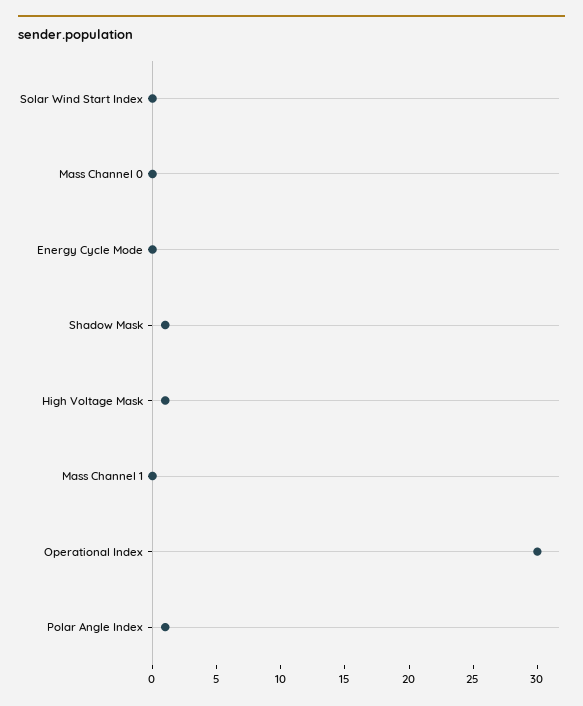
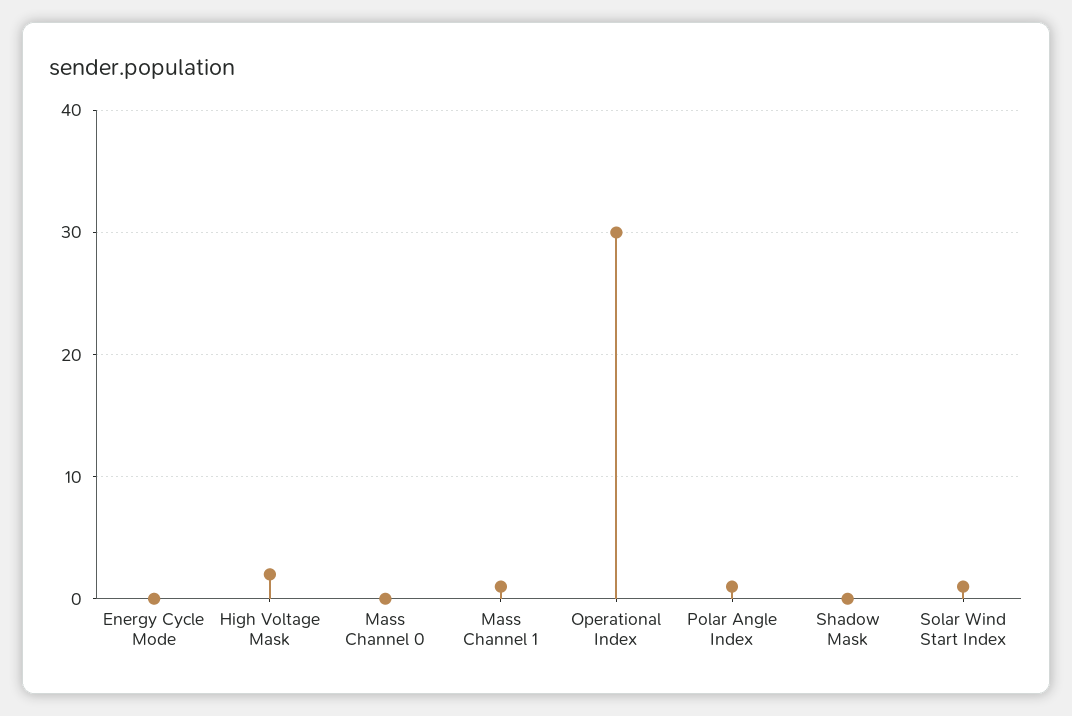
  {
-   "Solar Wind Start Index": 0,
+   "Solar Wind Start Index": 1,
    "Mass Channel 0": 0,
    "Energy Cycle Mode": 0,
-   "Shadow Mask": 1,
+   "Shadow Mask": 0,
-   "High Voltage Mask": 1,
+   "High Voltage Mask": 2,
-   "Mass Channel 1": 0,
+   "Mass Channel 1": 1,
    "Operational Index": 30,
    "Polar Angle Index": 1
  }

